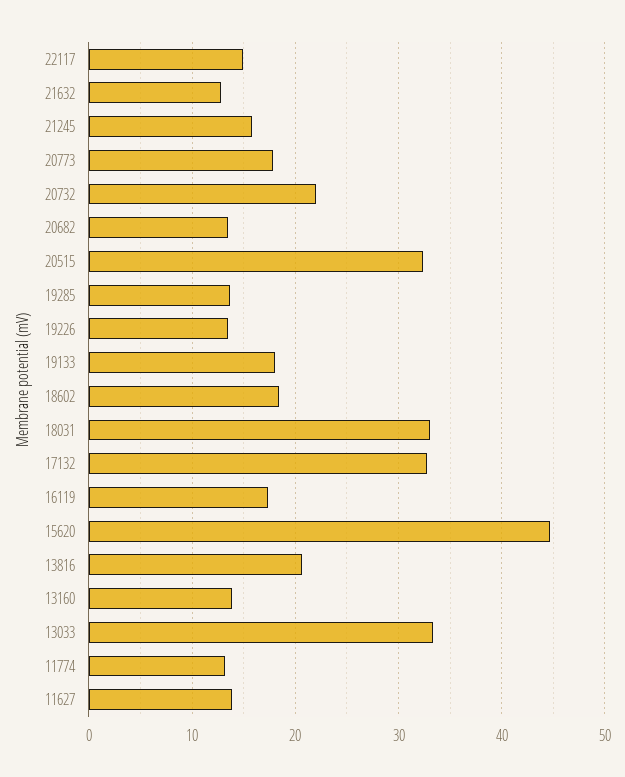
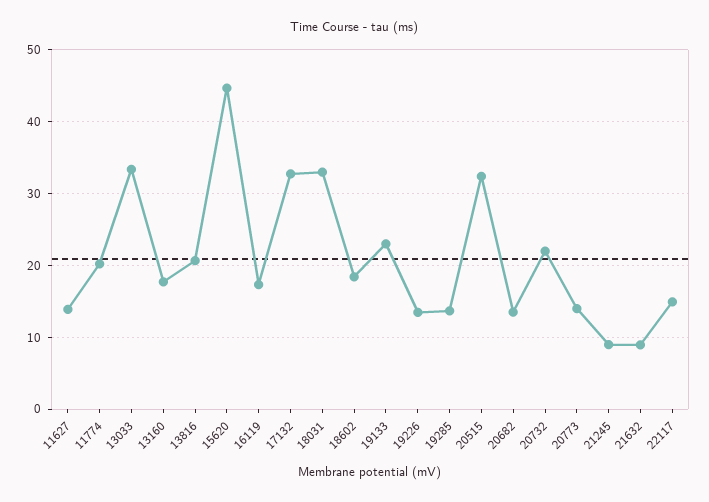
  {
    "22117": 15,
-   "21632": 13,
+   "21632": 9,
-   "21245": 16,
+   "21245": 9,
-   "20773": 18,
+   "20773": 14,
    "20732": 22,
    "20682": 13,
    "20515": 32,
    "19285": 14,
    "19226": 13,
-   "19133": 18,
+   "19133": 23,
    "18602": 18,
    "18031": 33,
    "17132": 33,
    "16119": 17,
    "15620": 45,
    "13816": 21,
-   "13160": 14,
+   "13160": 18,
    "13033": 33,
-   "11774": 13,
+   "11774": 20,
    "11627": 14
  }

